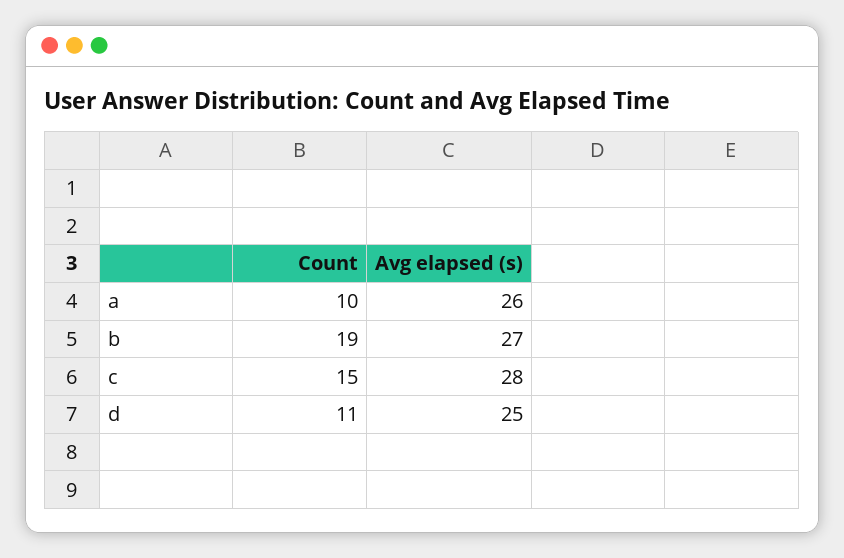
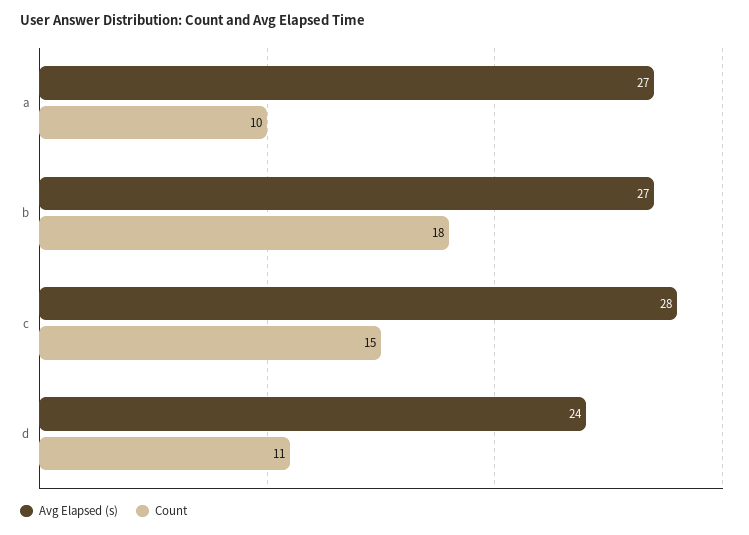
  {
    "Count": {
      "a": 10,
-     "b": 19,
+     "b": 18,
      "c": 15,
      "d": 11
    },
    "Avg elapsed (s)": {
-     "a": 26,
+     "a": 27,
      "b": 27,
      "c": 28,
-     "d": 25
+     "d": 24
    }
  }

